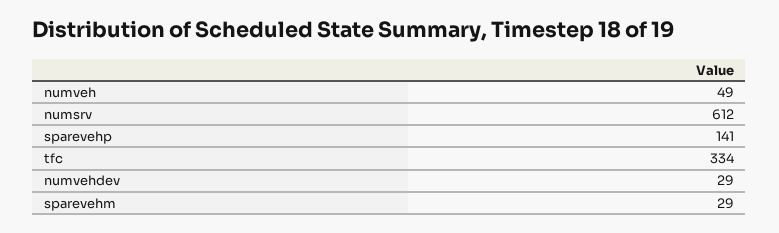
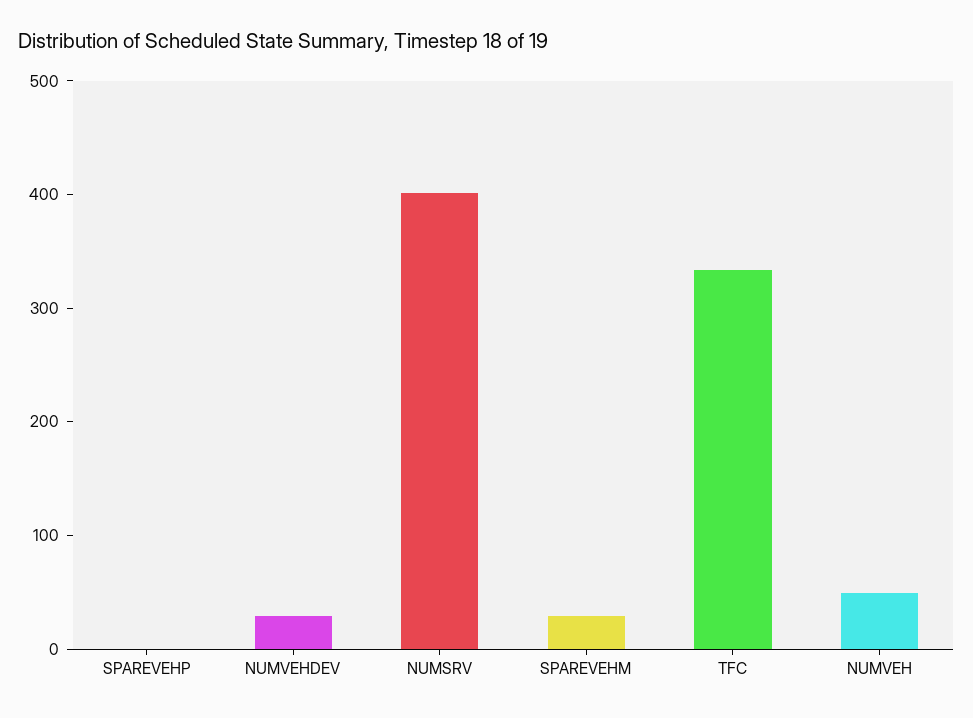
  {
    "numveh": 49,
-   "numsrv": 612,
+   "numsrv": 400,
-   "sparevehp": 141,
+   "sparevehp": 0,
    "tfc": 334,
    "numvehdev": 29,
    "sparevehm": 29
  }

